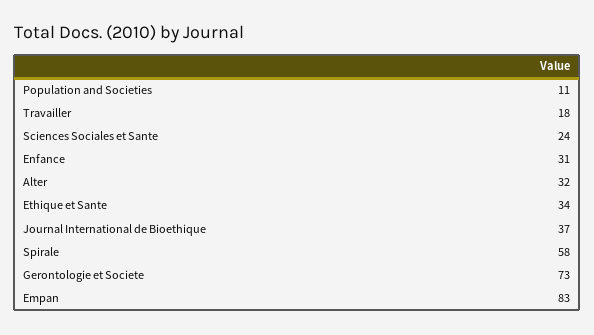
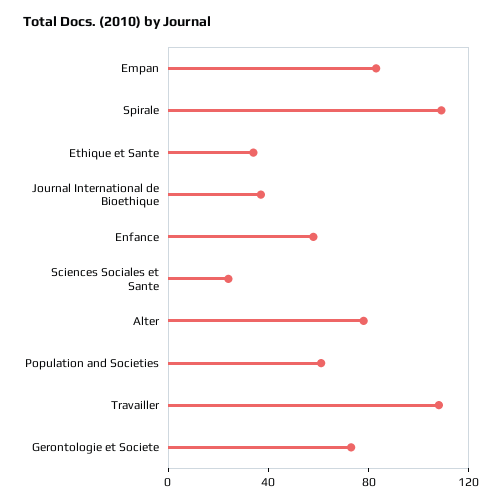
  {
-   "Population and Societies": 11,
+   "Population and Societies": 60,
-   "Travailler": 18,
+   "Travailler": 110,
    "Sciences Sociales et Sante": 24,
-   "Enfance": 31,
+   "Enfance": 60,
-   "Alter": 32,
+   "Alter": 80,
    "Ethique et Sante": 34,
    "Journal International de Bioethique": 37,
-   "Spirale": 58,
+   "Spirale": 110,
    "Gerontologie et Societe": 73,
    "Empan": 83
  }

